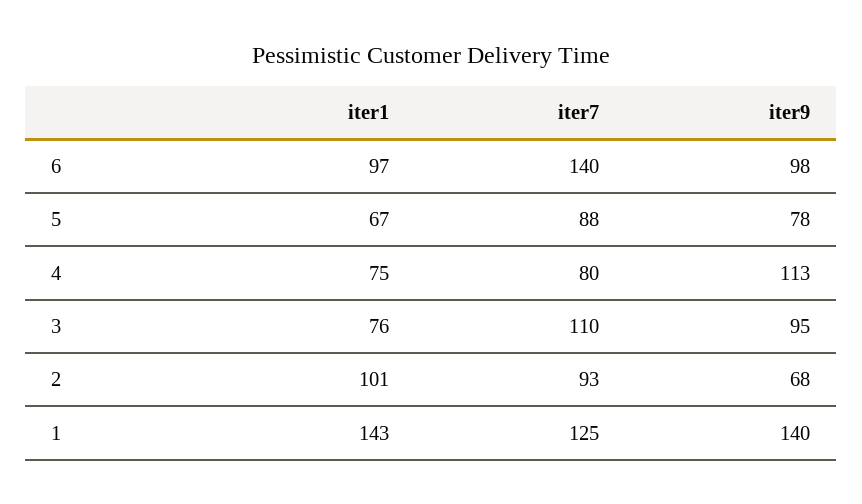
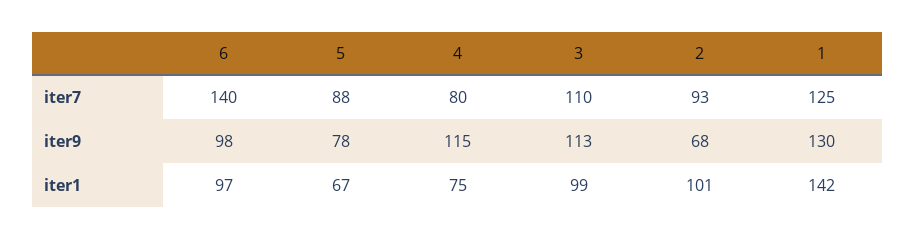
  {
    "iter1": {
      "6": 97,
      "5": 67,
      "4": 75,
-     "3": 76,
+     "3": 99,
      "2": 101,
-     "1": 143
+     "1": 142
    },
    "iter7": {
      "6": 140,
      "5": 88,
      "4": 80,
      "3": 110,
      "2": 93,
      "1": 125
    },
    "iter9": {
      "6": 98,
      "5": 78,
-     "4": 113,
+     "4": 115,
-     "3": 95,
+     "3": 113,
      "2": 68,
-     "1": 140
+     "1": 130
    }
  }

